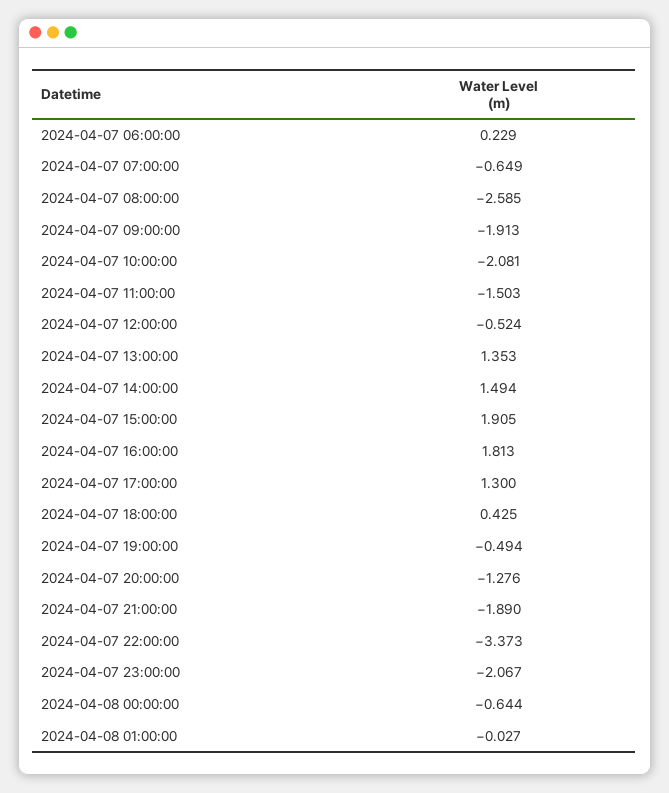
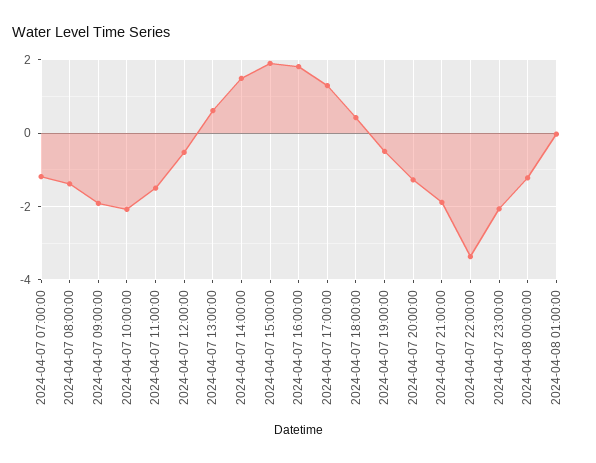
  {
-   "2024-04-07 06:00:00": 0.229,
-   "2024-04-07 07:00:00": -0.649,
+   "2024-04-07 07:00:00": -1.2,
-   "2024-04-07 08:00:00": -2.585,
+   "2024-04-07 08:00:00": -1.4,
    "2024-04-07 09:00:00": -1.913,
    "2024-04-07 10:00:00": -2.081,
    "2024-04-07 11:00:00": -1.503,
    "2024-04-07 12:00:00": -0.524,
-   "2024-04-07 13:00:00": 1.353,
+   "2024-04-07 13:00:00": 0.6,
    "2024-04-07 14:00:00": 1.494,
    "2024-04-07 15:00:00": 1.905,
    "2024-04-07 16:00:00": 1.813,
    "2024-04-07 17:00:00": 1.3,
    "2024-04-07 18:00:00": 0.425,
    "2024-04-07 19:00:00": -0.494,
    "2024-04-07 20:00:00": -1.276,
    "2024-04-07 21:00:00": -1.89,
    "2024-04-07 22:00:00": -3.373,
    "2024-04-07 23:00:00": -2.067,
-   "2024-04-08 00:00:00": -0.644,
+   "2024-04-08 00:00:00": -1.2,
    "2024-04-08 01:00:00": -0.027
  }

